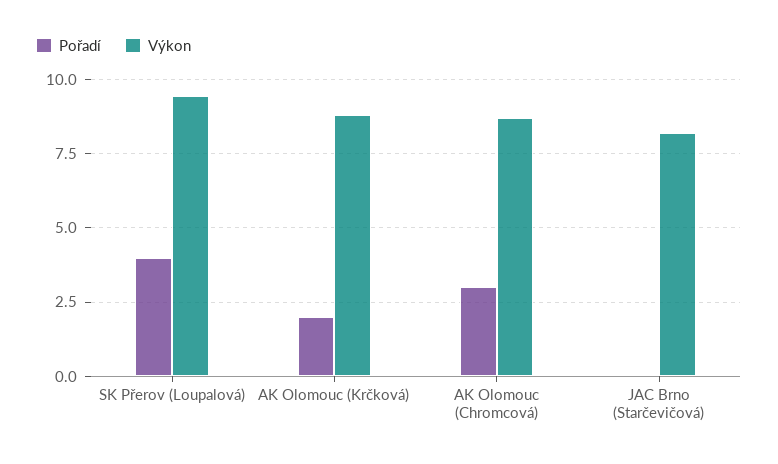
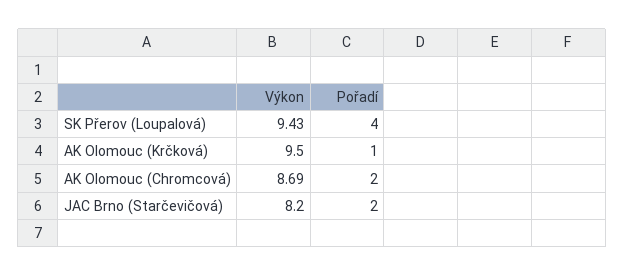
  {
    "Pořadí": {
      "SK Přerov (Loupalová)": 4,
-     "AK Olomouc (Krčková)": 2,
+     "AK Olomouc (Krčková)": 1,
-     "AK Olomouc (Chromcová)": 3,
+     "AK Olomouc (Chromcová)": 2,
-     "JAC Brno (Starčevičová)": 0
+     "JAC Brno (Starčevičová)": 2
    },
    "Výkon": {
      "SK Přerov (Loupalová)": 9.43,
-     "AK Olomouc (Krčková)": 8.75,
+     "AK Olomouc (Krčková)": 9.5,
      "AK Olomouc (Chromcová)": 8.69,
      "JAC Brno (Starčevičová)": 8.2
    }
  }

